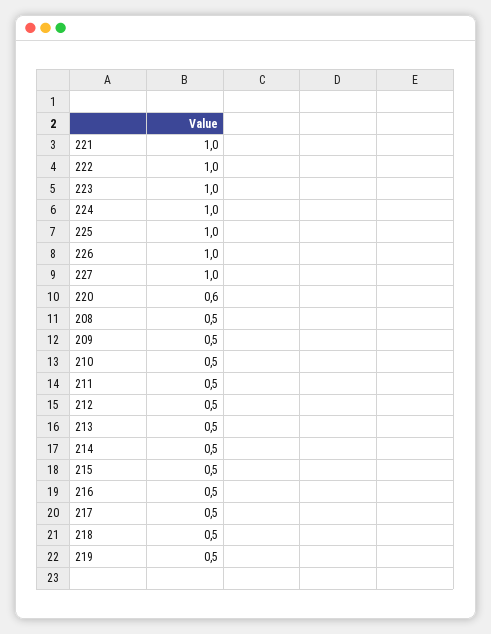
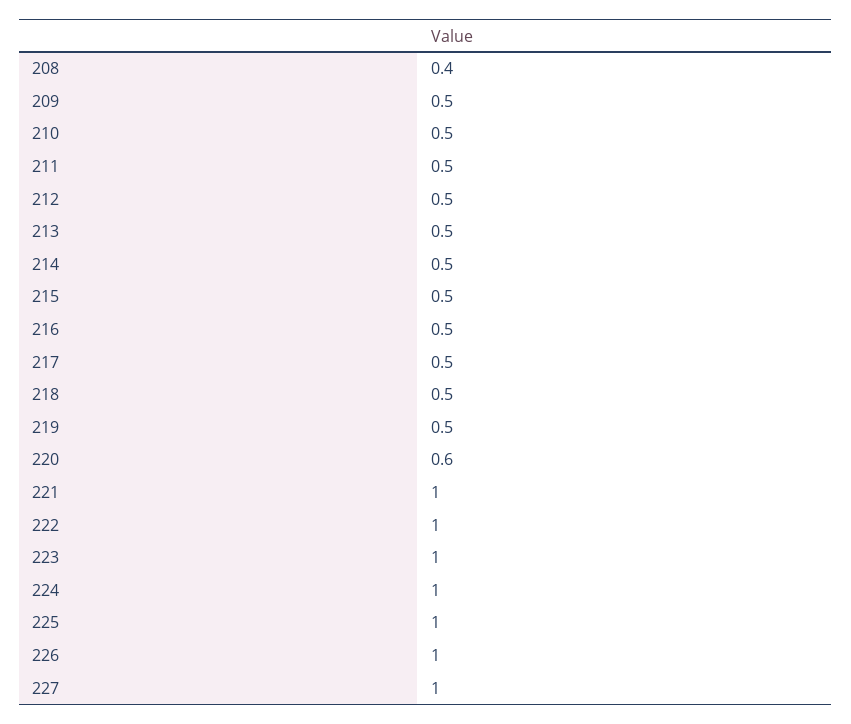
  {
    "221": 1,
    "222": 1,
    "223": 1,
    "224": 1,
    "225": 1,
    "226": 1,
    "227": 1,
    "220": 0.6,
-   "208": 0.5,
+   "208": 0.4,
    "209": 0.5,
    "210": 0.5,
    "211": 0.5,
    "212": 0.5,
    "213": 0.5,
    "214": 0.5,
    "215": 0.5,
    "216": 0.5,
    "217": 0.5,
    "218": 0.5,
    "219": 0.5
  }

